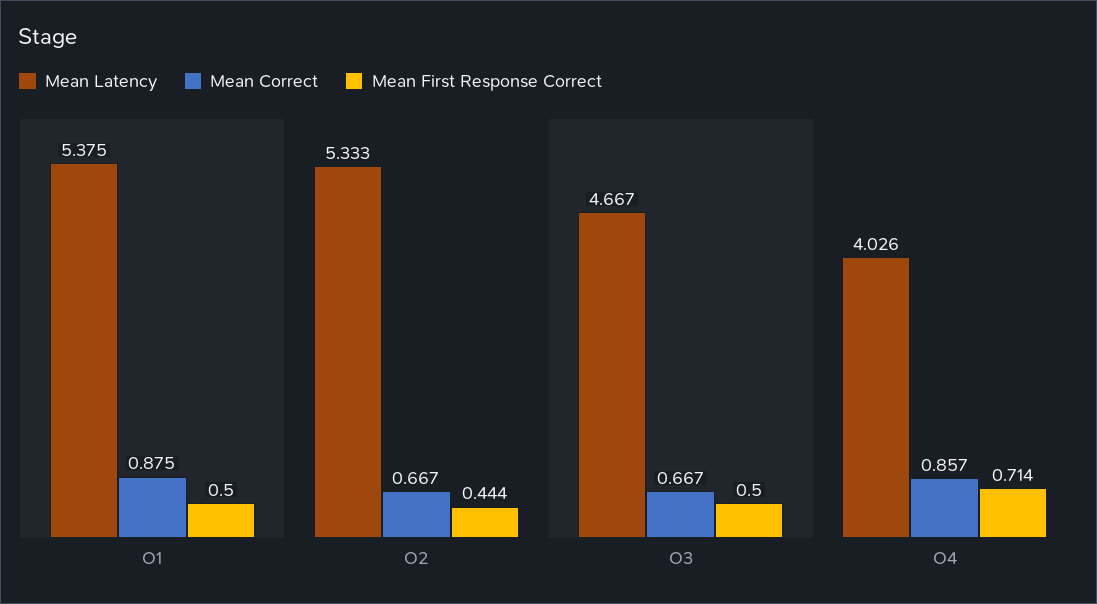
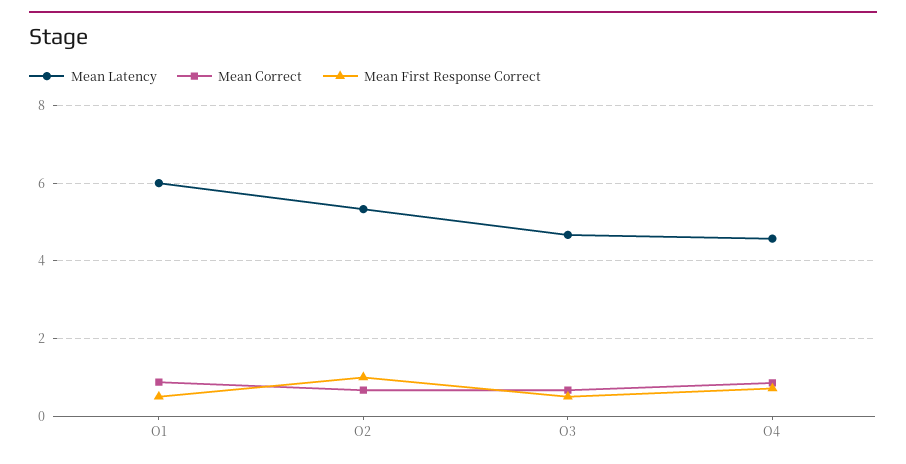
  {
    "Mean Latency": {
-     "O1": 5.375,
+     "O1": 6,
      "O2": 5.333,
      "O3": 4.667,
-     "O4": 4.026
+     "O4": 4.6
    },
    "Mean Correct": {
      "O1": 0.875,
      "O2": 0.667,
      "O3": 0.667,
      "O4": 0.857
    },
    "Mean First Response Correct": {
      "O1": 0.5,
-     "O2": 0.444,
+     "O2": 1,
      "O3": 0.5,
      "O4": 0.714
    }
  }

